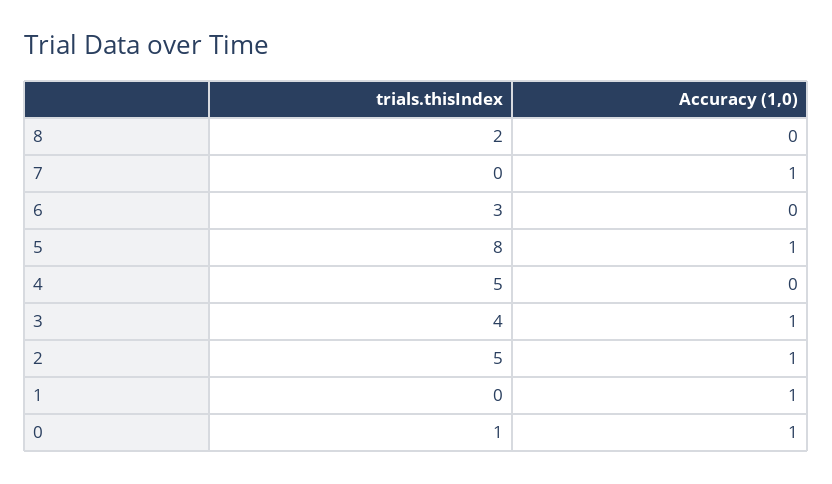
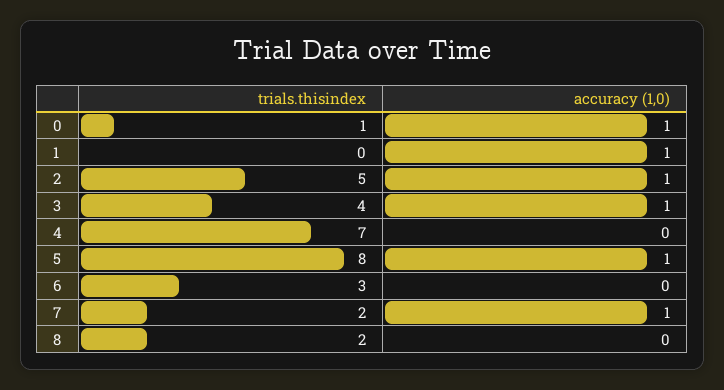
  {
    "trials.thisIndex": {
      "8": 2,
-     "7": 0,
+     "7": 2,
      "6": 3,
      "5": 8,
-     "4": 5,
+     "4": 7,
      "3": 4,
      "2": 5,
      "1": 0,
      "0": 1
    },
    "Accuracy (1,0)": {
      "8": 0,
      "7": 1,
      "6": 0,
      "5": 1,
      "4": 0,
      "3": 1,
      "2": 1,
      "1": 1,
      "0": 1
    }
  }

